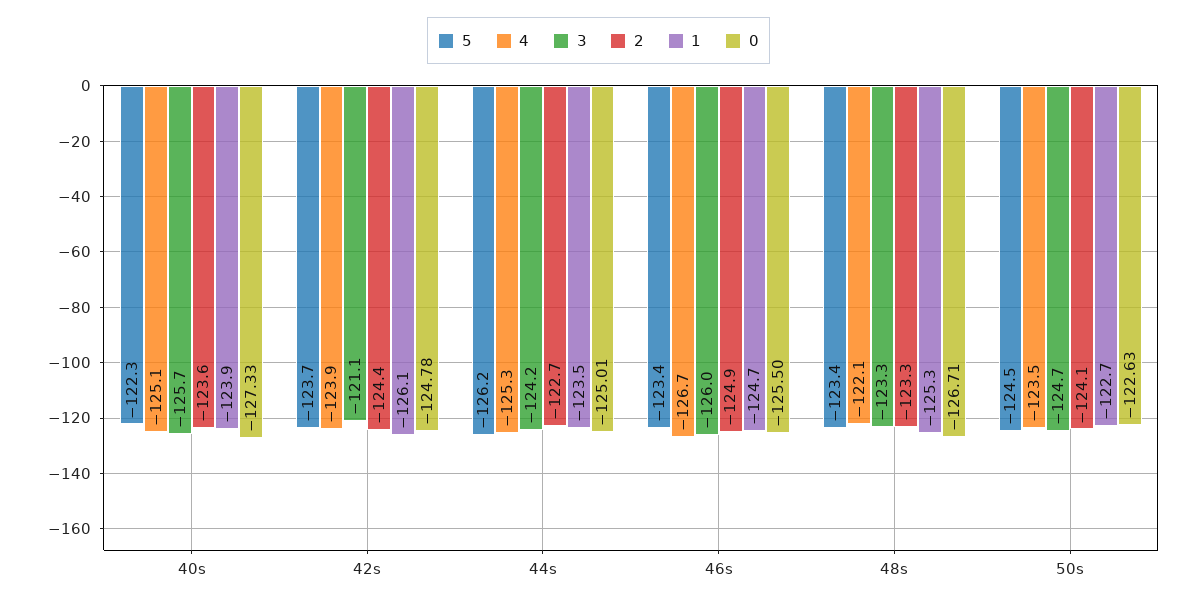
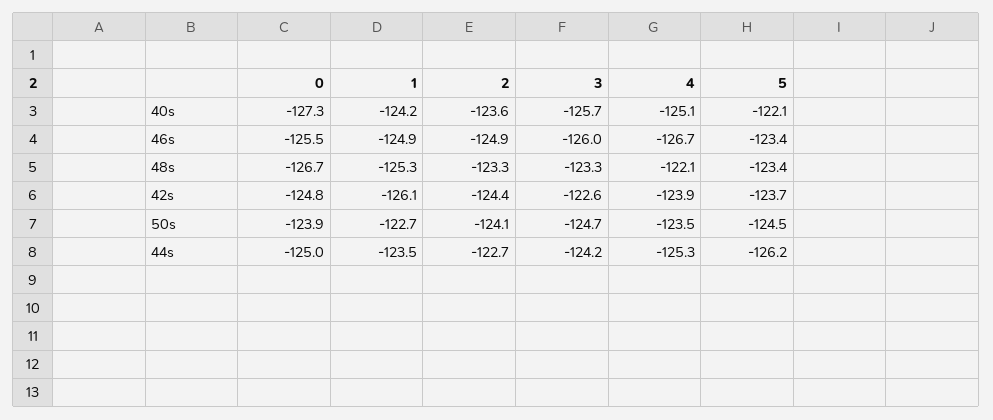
  {
    "5": {
-     "40s": -122.3,
+     "40s": -122.1,
      "42s": -123.7,
      "44s": -126.2,
      "46s": -123.4,
      "48s": -123.4,
      "50s": -124.5
    },
    "4": {
      "40s": -125.1,
      "42s": -123.9,
      "44s": -125.3,
      "46s": -126.7,
      "48s": -122.1,
      "50s": -123.5
    },
    "3": {
      "40s": -125.7,
-     "42s": -121.1,
+     "42s": -122.6,
      "44s": -124.2,
      "46s": -126,
      "48s": -123.3,
      "50s": -124.7
    },
    "2": {
      "40s": -123.6,
      "42s": -124.4,
      "44s": -122.7,
      "46s": -124.9,
      "48s": -123.3,
      "50s": -124.1
    },
    "1": {
-     "40s": -123.9,
+     "40s": -124.2,
      "42s": -126.1,
      "44s": -123.5,
-     "46s": -124.7,
+     "46s": -124.9,
      "48s": -125.3,
      "50s": -122.7
    },
    "0": {
      "40s": -127.33,
      "42s": -124.78,
      "44s": -125.01,
      "46s": -125.5,
      "48s": -126.71,
-     "50s": -122.63
+     "50s": -123.9
    }
  }

